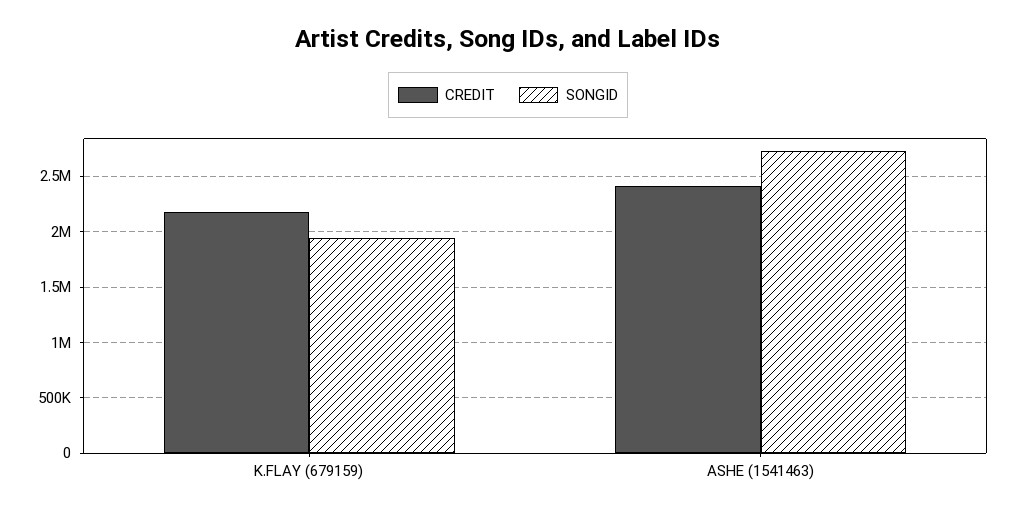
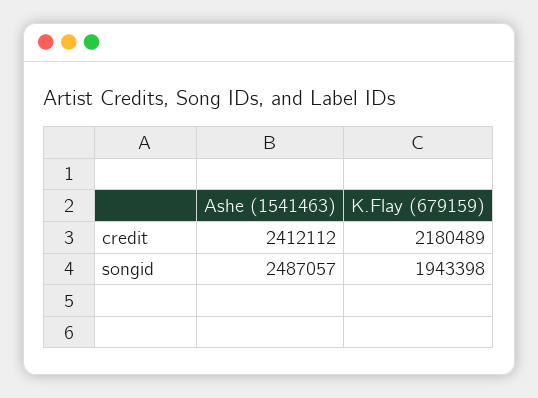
  {
    "CREDIT": {
      "K.FLAY (679159)": 2180489,
      "ASHE (1541463)": 2412112
    },
    "SONGID": {
      "K.FLAY (679159)": 1943398,
-     "ASHE (1541463)": 2700000
+     "ASHE (1541463)": 2487057
    }
  }

